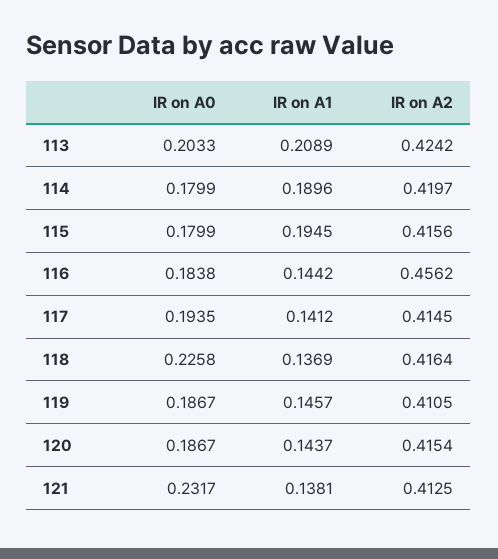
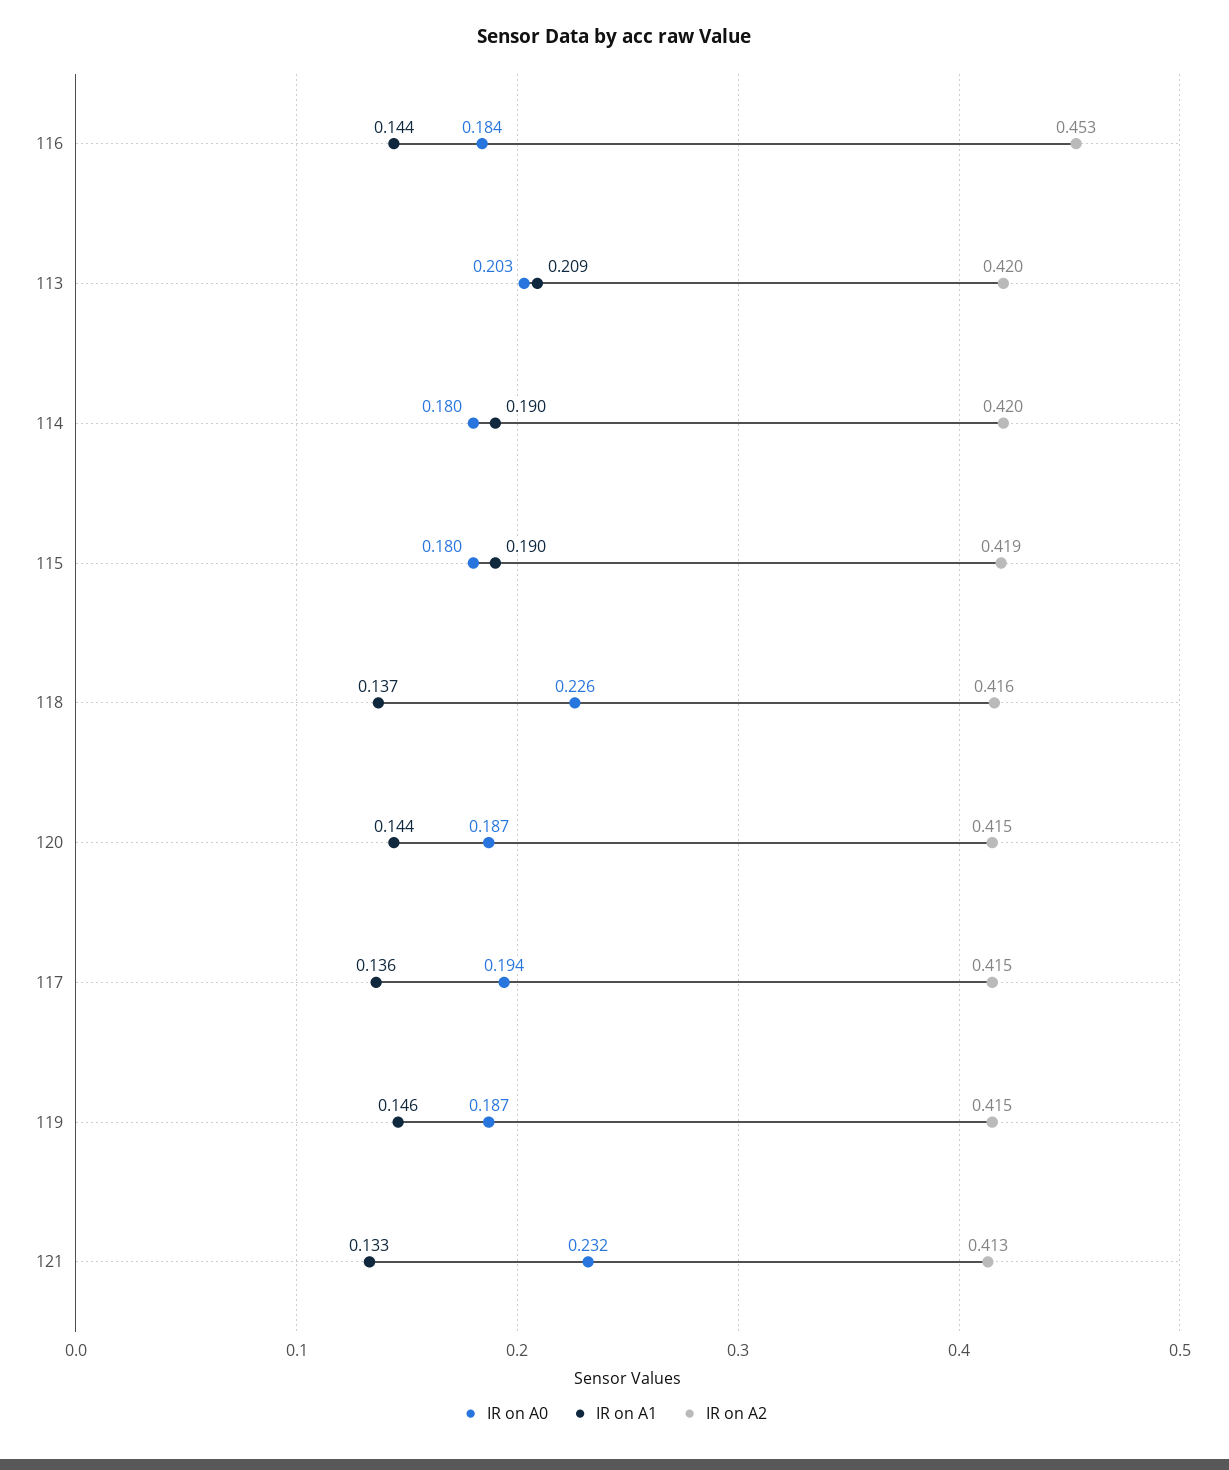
  {
    "IR on A0": {
      "113": 0.2033,
      "114": 0.1799,
      "115": 0.1799,
      "116": 0.1838,
      "117": 0.1935,
      "118": 0.2258,
      "119": 0.1867,
      "120": 0.1867,
      "121": 0.2317
    },
    "IR on A1": {
      "113": 0.2089,
      "114": 0.1896,
-     "115": 0.1945,
+     "115": 0.19,
      "116": 0.1442,
-     "117": 0.1412,
+     "117": 0.136,
      "118": 0.1369,
      "119": 0.1457,
      "120": 0.1437,
-     "121": 0.1381
+     "121": 0.133
    },
    "IR on A2": {
-     "113": 0.4242,
+     "113": 0.42,
      "114": 0.4197,
-     "115": 0.4156,
+     "115": 0.419,
-     "116": 0.4562,
+     "116": 0.453,
      "117": 0.4145,
      "118": 0.4164,
-     "119": 0.4105,
+     "119": 0.415,
      "120": 0.4154,
      "121": 0.4125
    }
  }

